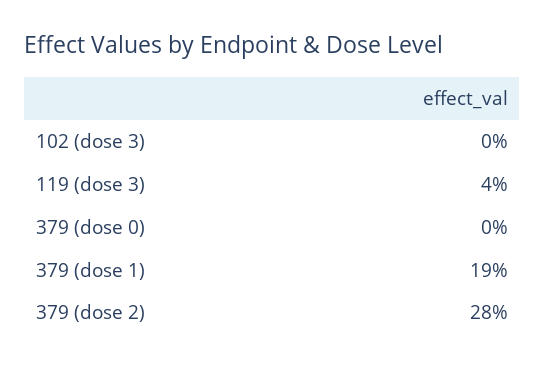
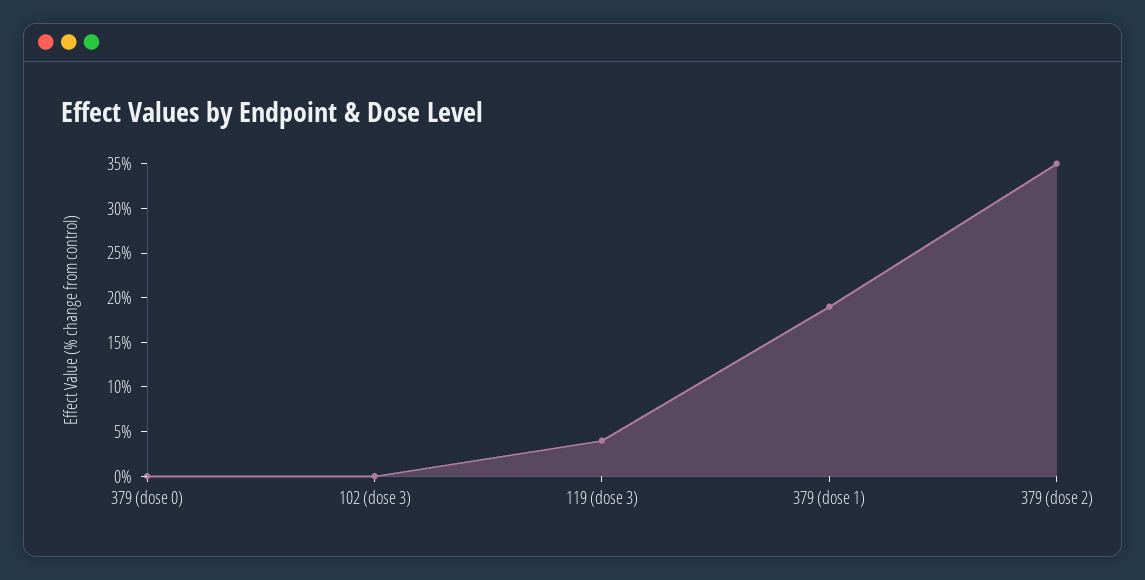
  {
    "102 (dose 3)": 0,
    "119 (dose 3)": 4,
    "379 (dose 0)": 0,
    "379 (dose 1)": 19,
-   "379 (dose 2)": 28
+   "379 (dose 2)": 35
  }

